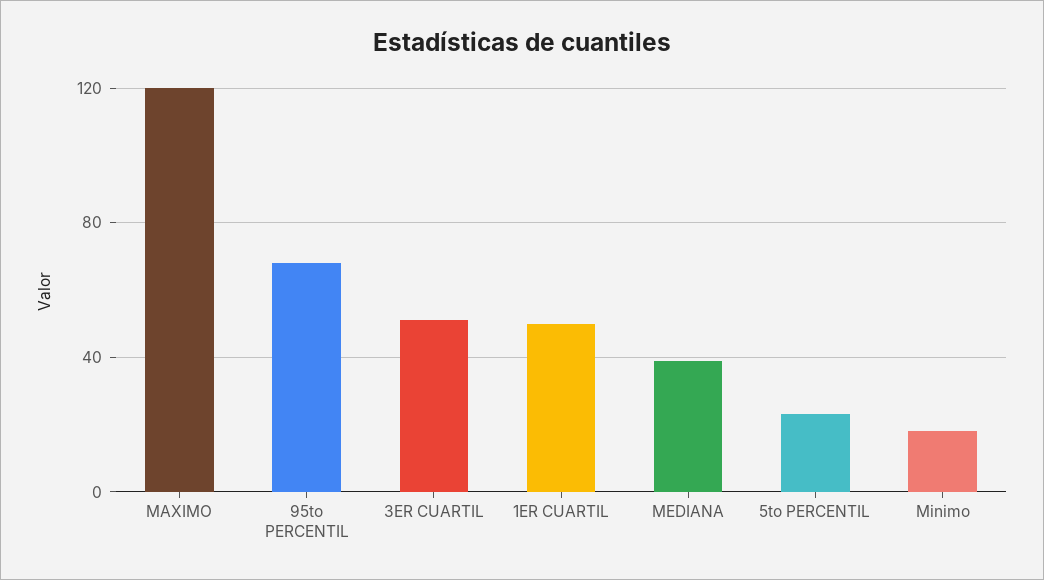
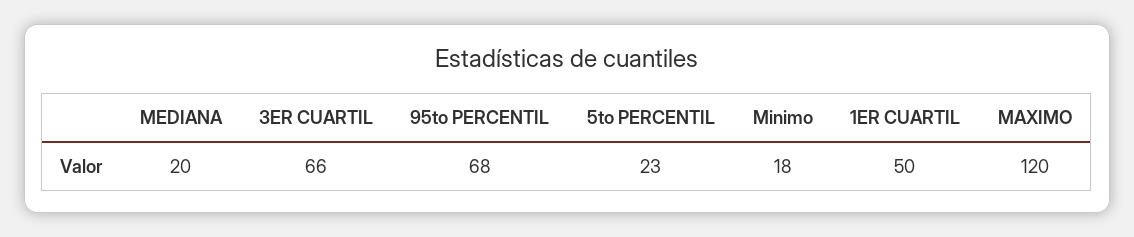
  {
    "MAXIMO": 120,
    "95to PERCENTIL": 68,
-   "3ER CUARTIL": 50,
+   "3ER CUARTIL": 66,
    "1ER CUARTIL": 50,
-   "MEDIANA": 40,
+   "MEDIANA": 20,
    "5to PERCENTIL": 23,
    "Minimo": 18
  }

